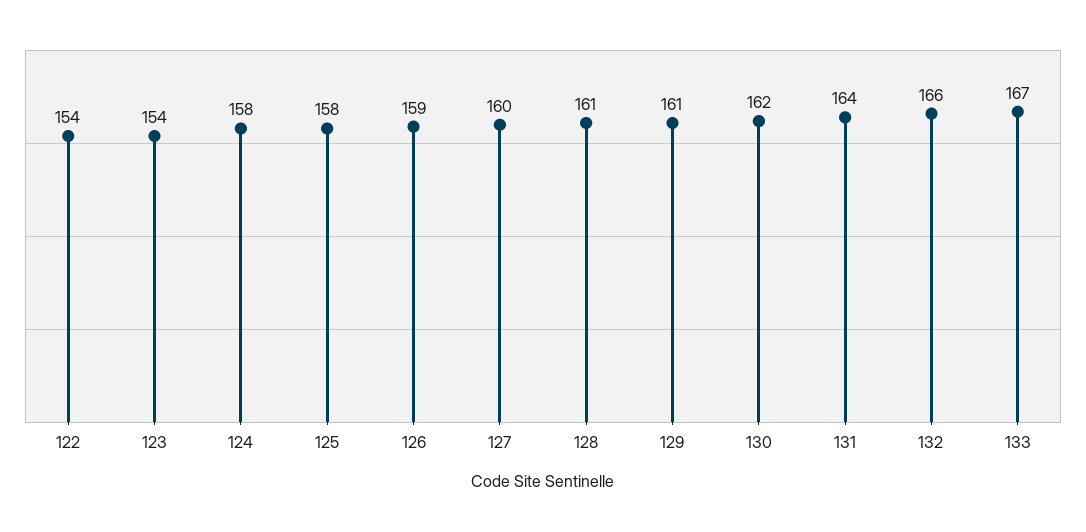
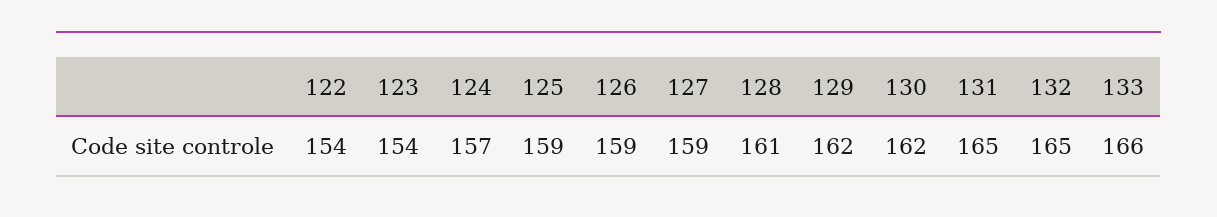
  {
    "122": 154,
    "123": 154,
-   "124": 158,
+   "124": 157,
-   "125": 158,
+   "125": 159,
    "126": 159,
-   "127": 160,
+   "127": 159,
    "128": 161,
-   "129": 161,
+   "129": 162,
    "130": 162,
-   "131": 164,
+   "131": 165,
-   "132": 166,
+   "132": 165,
-   "133": 167
+   "133": 166
  }

